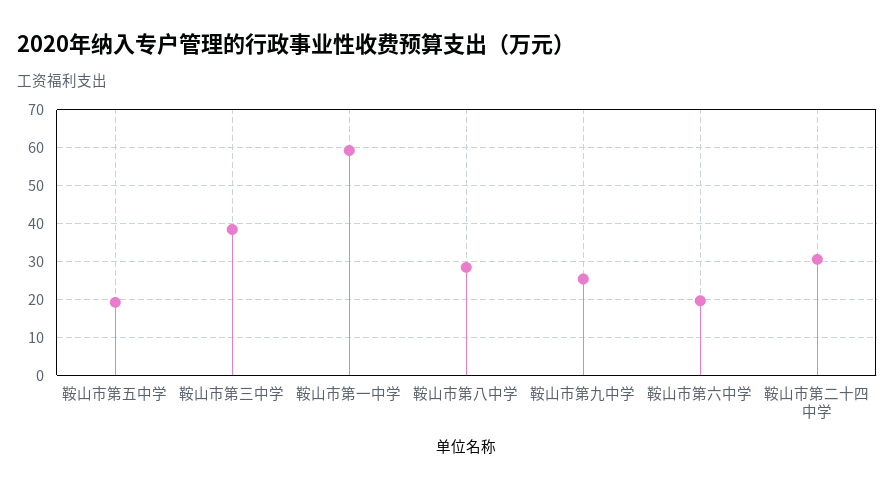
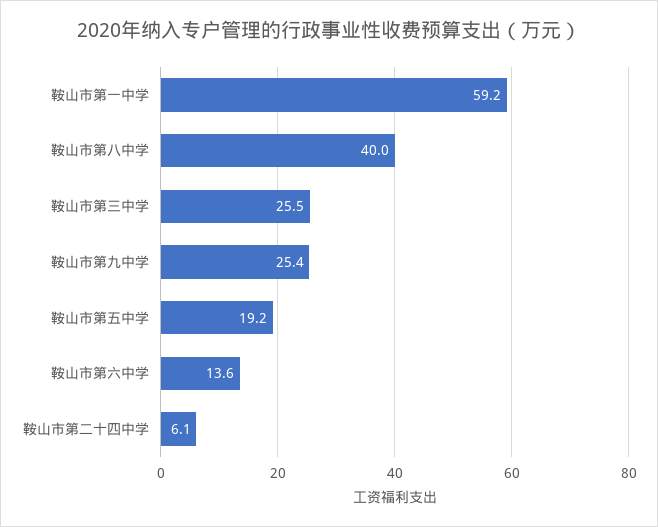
  {
    "鞍山市第五中学": 19.2,
-   "鞍山市第三中学": 38,
+   "鞍山市第三中学": 25.5,
    "鞍山市第一中学": 59.2,
-   "鞍山市第八中学": 28,
+   "鞍山市第八中学": 40,
    "鞍山市第九中学": 25.4,
-   "鞍山市第六中学": 20,
+   "鞍山市第六中学": 13.6,
-   "鞍山市第二十四中学": 30
+   "鞍山市第二十四中学": 6.1
  }

